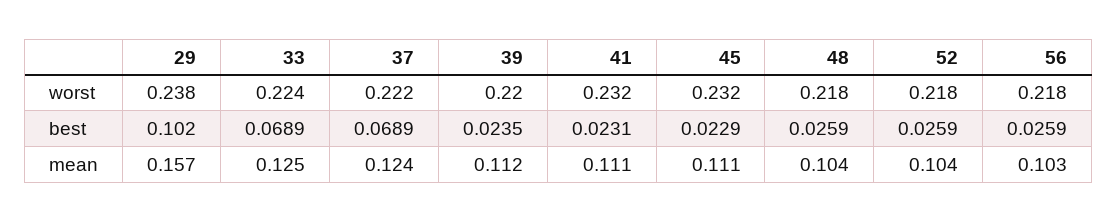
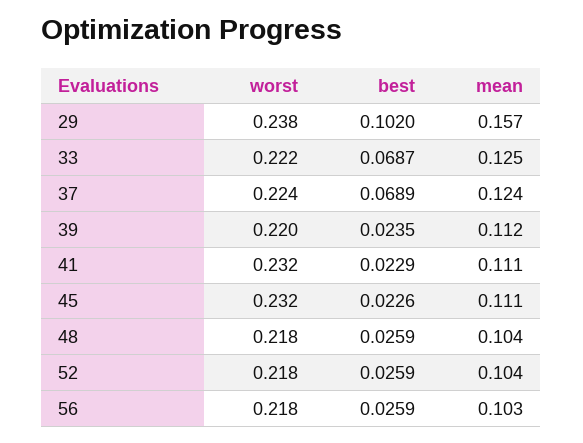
  {
    "29": {
      "worst": 0.238,
      "best": 0.102,
      "mean": 0.157
    },
    "33": {
-     "worst": 0.224,
+     "worst": 0.222,
-     "best": 0.0689,
+     "best": 0.0687,
      "mean": 0.125
    },
    "37": {
-     "worst": 0.222,
+     "worst": 0.224,
      "best": 0.0689,
      "mean": 0.124
    },
    "39": {
      "worst": 0.22,
      "best": 0.0235,
      "mean": 0.112
    },
    "41": {
      "worst": 0.232,
-     "best": 0.0231,
+     "best": 0.0229,
      "mean": 0.111
    },
    "45": {
      "worst": 0.232,
-     "best": 0.0229,
+     "best": 0.0226,
      "mean": 0.111
    },
    "48": {
      "worst": 0.218,
      "best": 0.0259,
      "mean": 0.104
    },
    "52": {
      "worst": 0.218,
      "best": 0.0259,
      "mean": 0.104
    },
    "56": {
      "worst": 0.218,
      "best": 0.0259,
      "mean": 0.103
    }
  }

